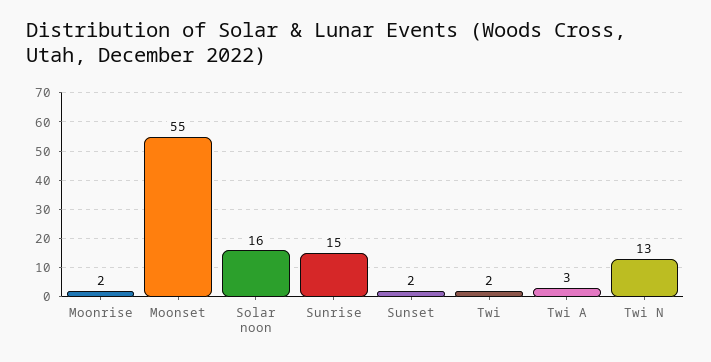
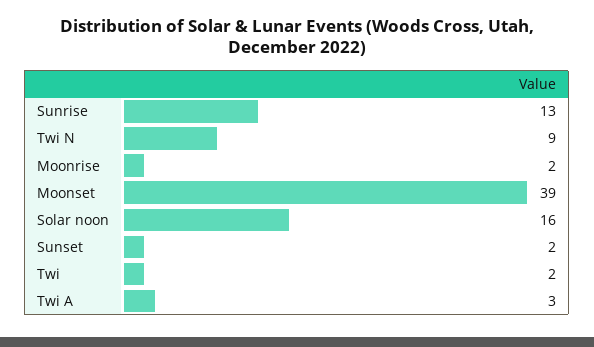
  {
    "Moonrise": 2,
-   "Moonset": 55,
+   "Moonset": 39,
    "Solar noon": 16,
-   "Sunrise": 15,
+   "Sunrise": 13,
    "Sunset": 2,
    "Twi": 2,
    "Twi A": 3,
-   "Twi N": 13
+   "Twi N": 9
  }

